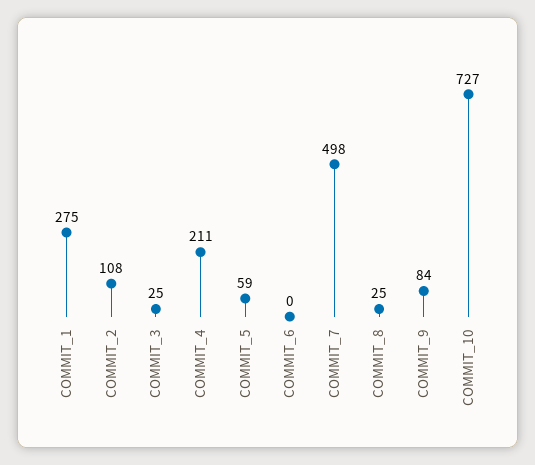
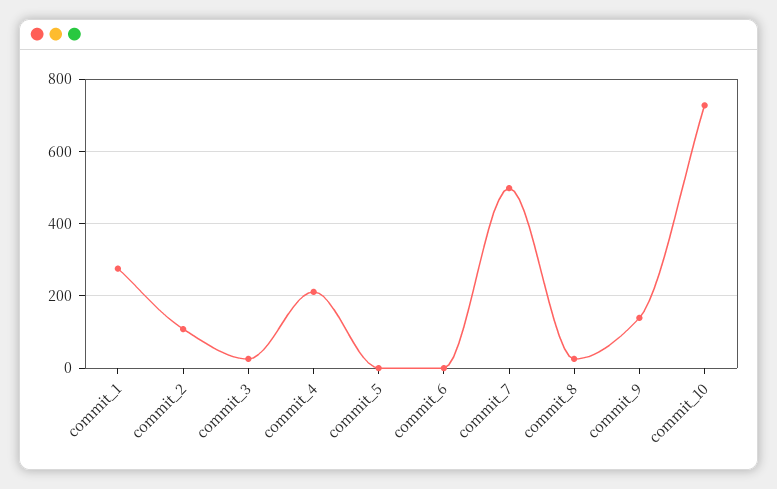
  {
    "COMMIT_1": 275,
    "COMMIT_2": 108,
    "COMMIT_3": 25,
    "COMMIT_4": 211,
-   "COMMIT_5": 59,
+   "COMMIT_5": 0,
    "COMMIT_6": 0,
    "COMMIT_7": 498,
    "COMMIT_8": 25,
-   "COMMIT_9": 84,
+   "COMMIT_9": 140,
    "COMMIT_10": 727
  }

